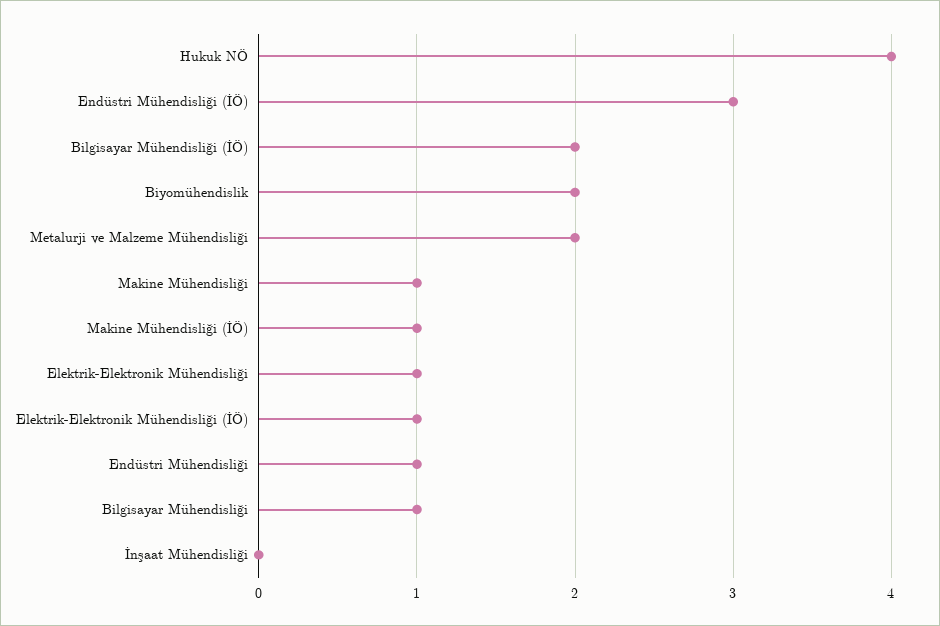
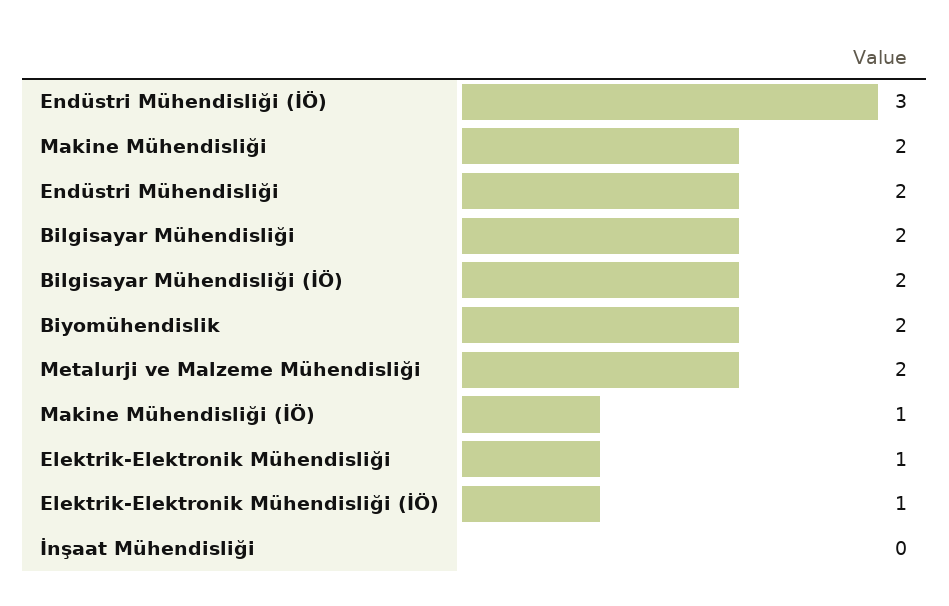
  {
-   "Hukuk NÖ": 4,
    "Endüstri Mühendisliği (İÖ)": 3,
    "Bilgisayar Mühendisliği (İÖ)": 2,
    "Biyomühendislik": 2,
    "Metalurji ve Malzeme Mühendisliği": 2,
-   "Makine Mühendisliği": 1,
+   "Makine Mühendisliği": 2,
    "Makine Mühendisliği (İÖ)": 1,
    "Elektrik-Elektronik Mühendisliği": 1,
    "Elektrik-Elektronik Mühendisliği (İÖ)": 1,
-   "Endüstri Mühendisliği": 1,
+   "Endüstri Mühendisliği": 2,
-   "Bilgisayar Mühendisliği": 1,
+   "Bilgisayar Mühendisliği": 2,
    "İnşaat Mühendisliği": 0
  }

